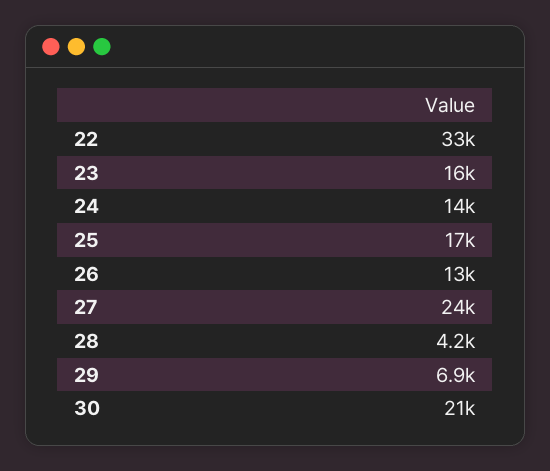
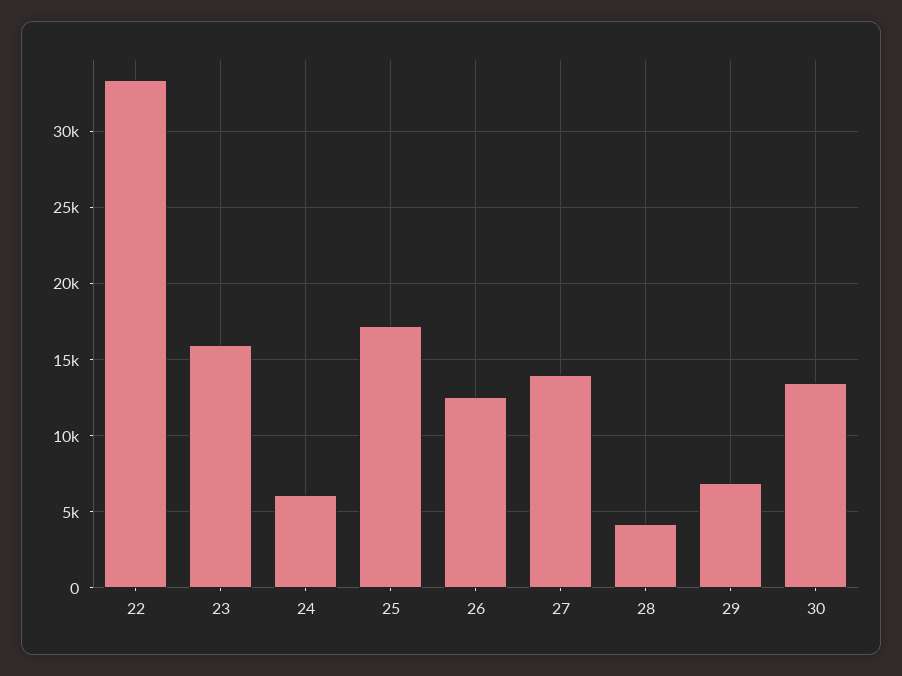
  {
    "22": 33000,
    "23": 16000,
-   "24": 14000,
+   "24": 6000,
    "25": 17000,
    "26": 13000,
-   "27": 24000,
+   "27": 14000,
    "28": 4200,
    "29": 6900,
-   "30": 21000
+   "30": 13500
  }

